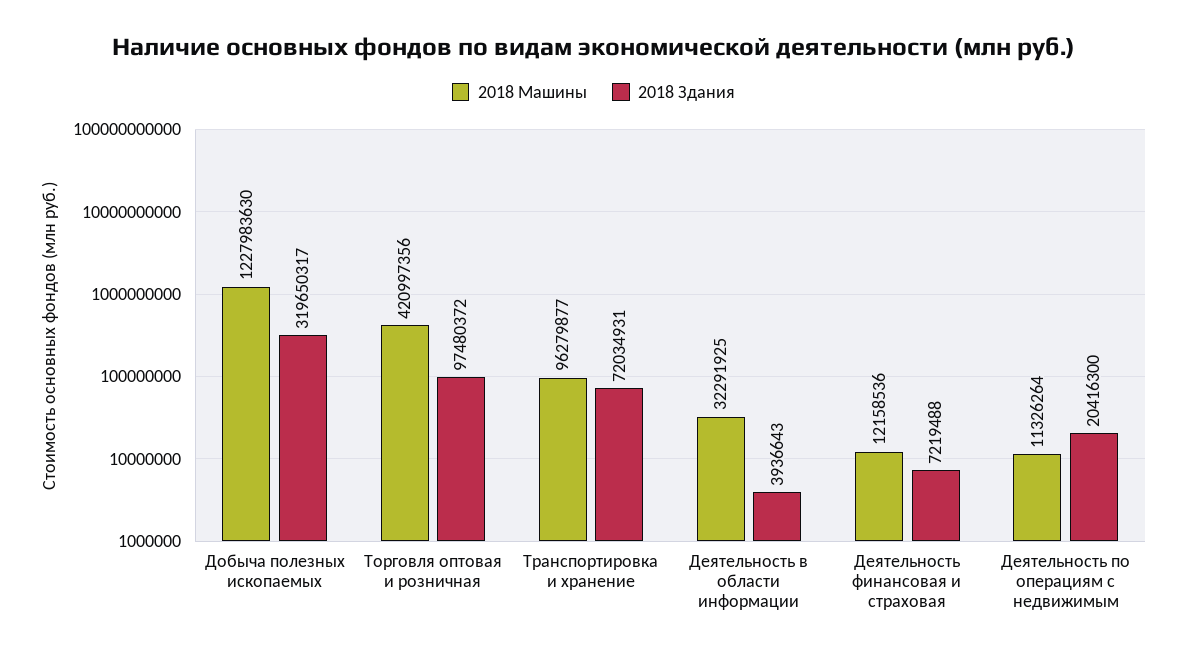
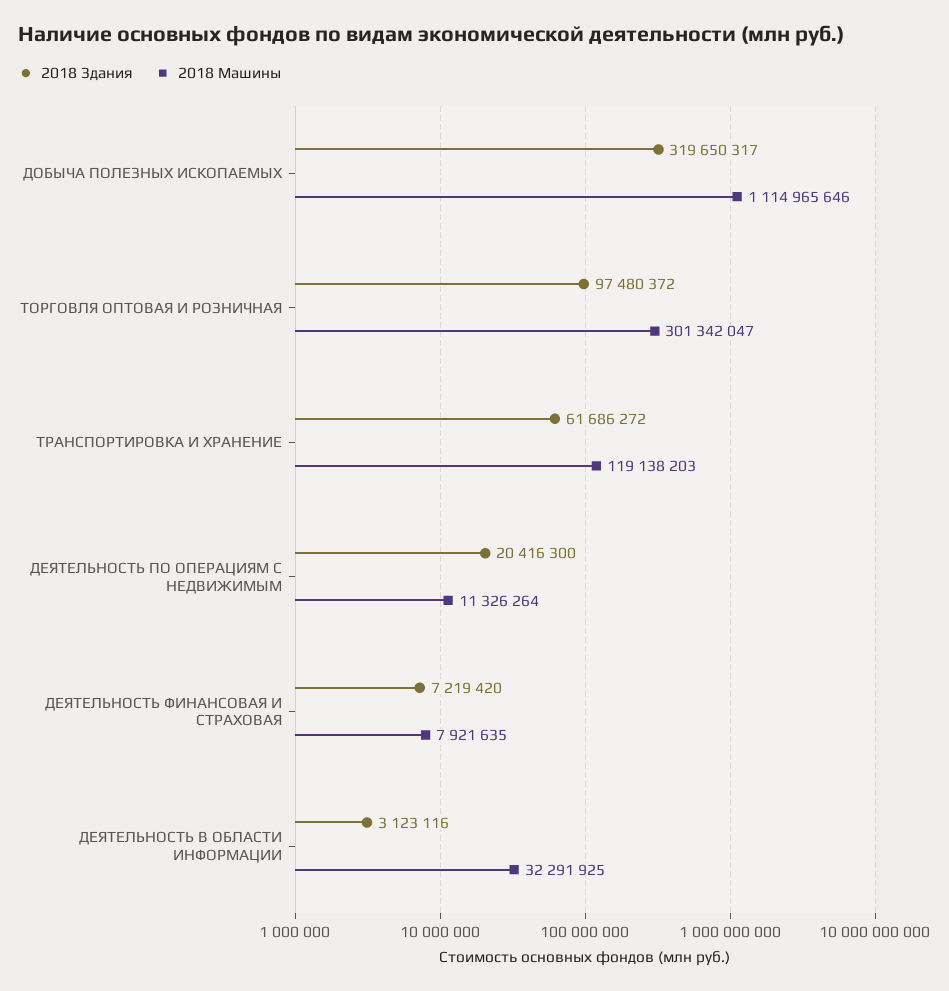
  {
    "2018 Машины": {
-     "Добыча полезных ископаемых": 1227983630,
+     "Добыча полезных ископаемых": 1114965646,
-     "Торговля оптовая и розничная": 420997356,
+     "Торговля оптовая и розничная": 301342047,
-     "Транспортировка и хранение": 96279877,
+     "Транспортировка и хранение": 119138203,
      "Деятельность в области информации": 32291925,
-     "Деятельность финансовая и страховая": 12158536,
+     "Деятельность финансовая и страховая": 7921635,
      "Деятельность по операциям с недвижимым": 11326264
    },
    "2018 Здания": {
      "Добыча полезных ископаемых": 319650317,
      "Торговля оптовая и розничная": 97480372,
-     "Транспортировка и хранение": 72034931,
+     "Транспортировка и хранение": 61686272,
-     "Деятельность в области информации": 3936643,
+     "Деятельность в области информации": 3123116,
-     "Деятельность финансовая и страховая": 7219488,
+     "Деятельность финансовая и страховая": 7219420,
      "Деятельность по операциям с недвижимым": 20416300
    }
  }

